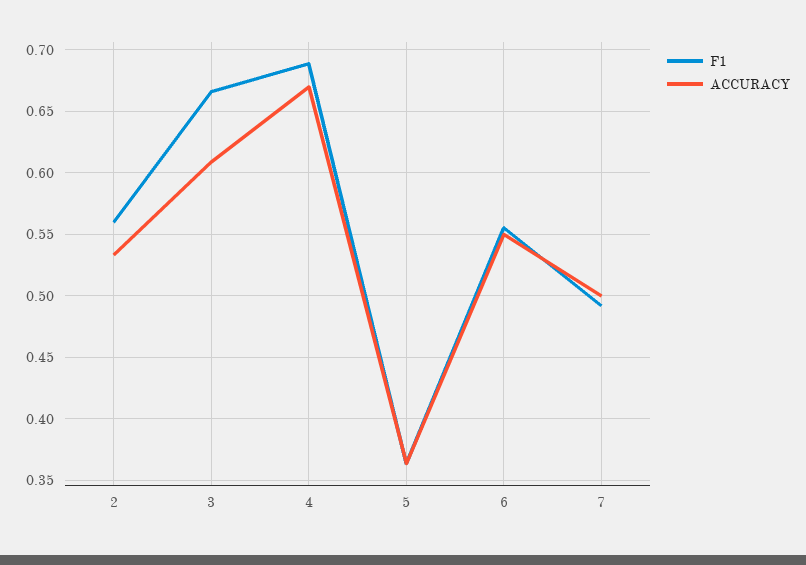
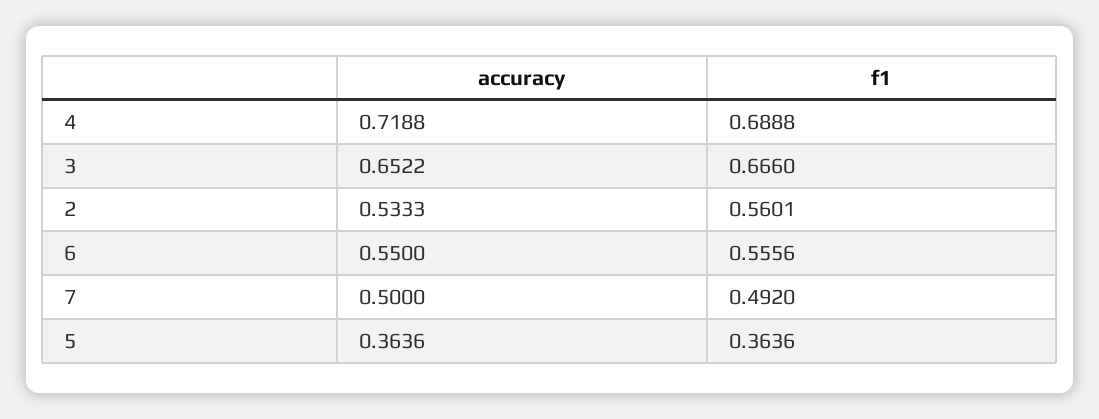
  {
    "F1": {
      "2": 0.5601,
      "3": 0.666,
      "4": 0.6888,
      "5": 0.3636,
      "6": 0.5556,
      "7": 0.492
    },
    "ACCURACY": {
      "2": 0.5333,
-     "3": 0.61,
+     "3": 0.6522,
-     "4": 0.67,
+     "4": 0.7188,
      "5": 0.3636,
      "6": 0.55,
      "7": 0.5
    }
  }

